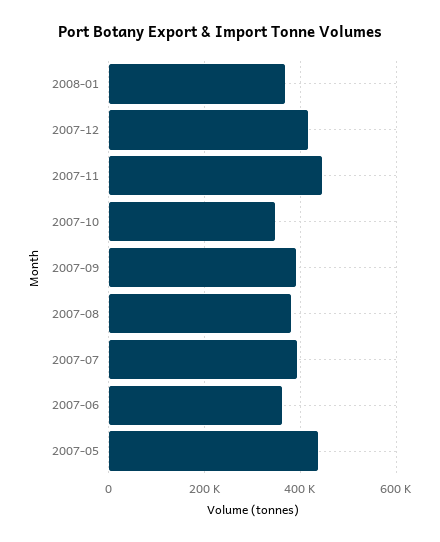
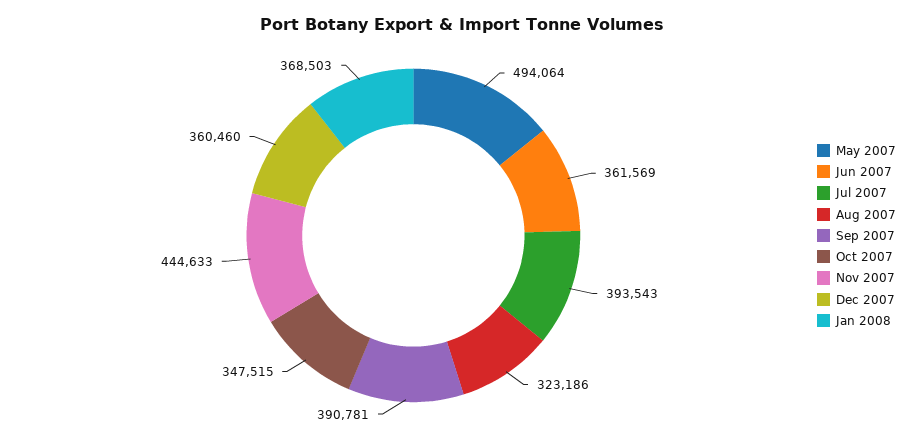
  {
    "2008-01": 368503,
-   "2007-12": 420000,
+   "2007-12": 360460,
    "2007-11": 444633,
    "2007-10": 347515,
    "2007-09": 390781,
-   "2007-08": 380000,
+   "2007-08": 323186,
    "2007-07": 393543,
    "2007-06": 361569,
-   "2007-05": 440000
+   "2007-05": 494064
  }

